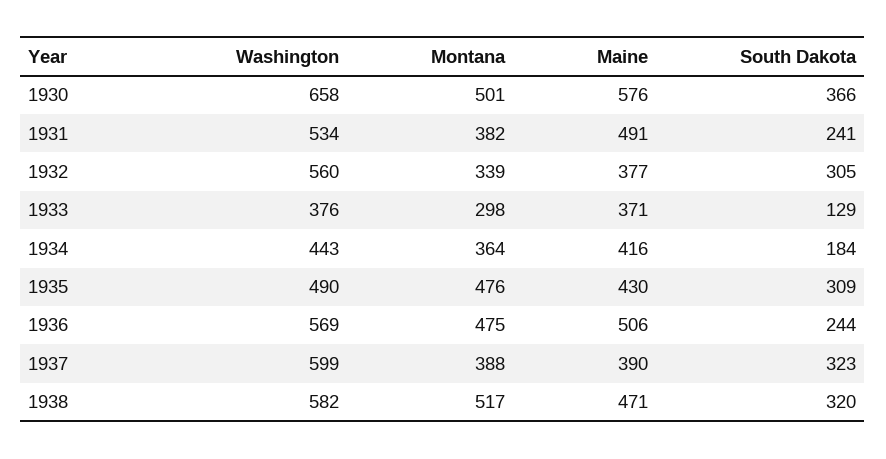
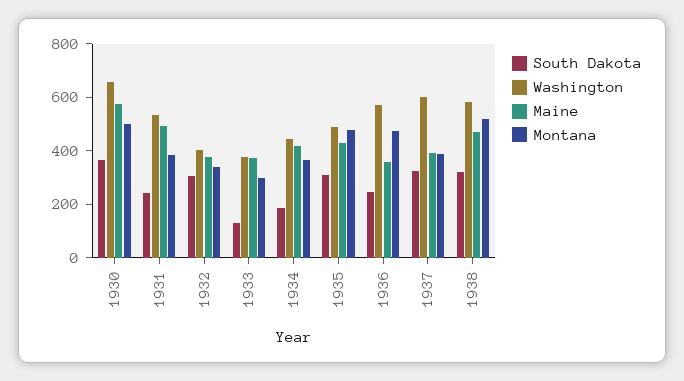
  {
    "Washington": {
      "1930": 658,
      "1931": 534,
-     "1932": 560,
+     "1932": 400,
      "1933": 376,
      "1934": 443,
      "1935": 490,
      "1936": 569,
      "1937": 599,
      "1938": 582
    },
    "Montana": {
      "1930": 501,
      "1931": 382,
      "1932": 339,
      "1933": 298,
      "1934": 364,
      "1935": 476,
      "1936": 475,
      "1937": 388,
      "1938": 517
    },
    "Maine": {
      "1930": 576,
      "1931": 491,
      "1932": 377,
      "1933": 371,
      "1934": 416,
      "1935": 430,
-     "1936": 506,
+     "1936": 350,
      "1937": 390,
      "1938": 471
    },
    "South Dakota": {
      "1930": 366,
      "1931": 241,
      "1932": 305,
      "1933": 129,
      "1934": 184,
      "1935": 309,
      "1936": 244,
      "1937": 323,
      "1938": 320
    }
  }

